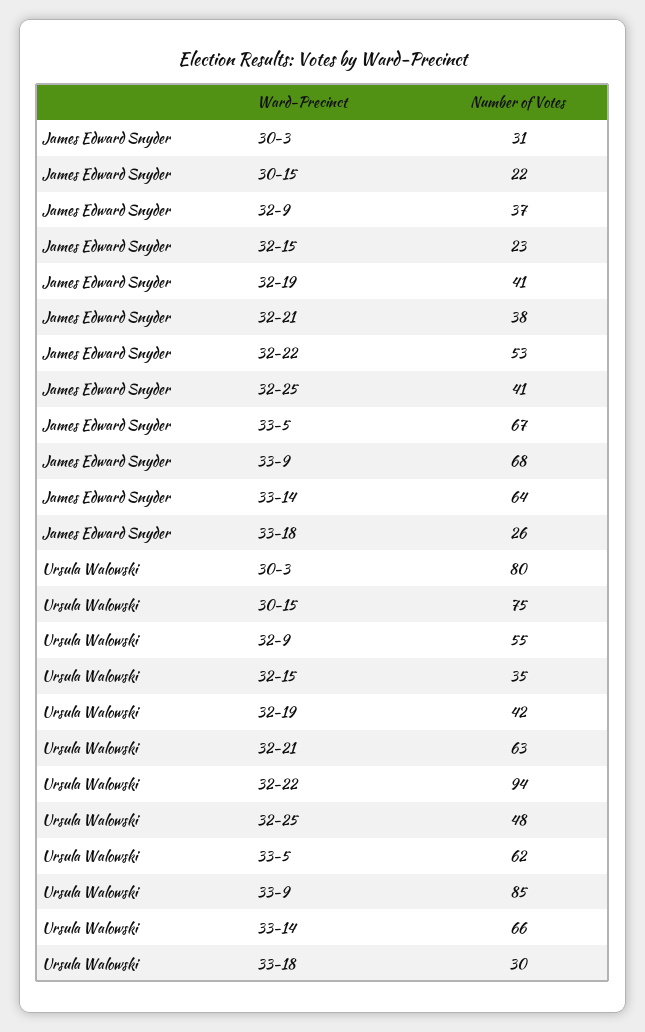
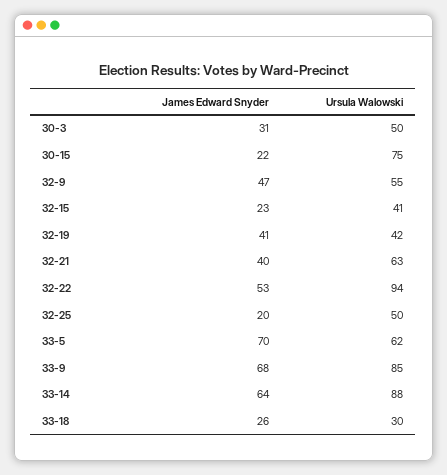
  {
    "James Edward Snyder": {
      "30-3": 31,
      "30-15": 22,
-     "32-9": 37,
+     "32-9": 47,
      "32-15": 23,
      "32-19": 41,
-     "32-21": 38,
+     "32-21": 40,
      "32-22": 53,
-     "32-25": 41,
+     "32-25": 20,
-     "33-5": 67,
+     "33-5": 70,
      "33-9": 68,
      "33-14": 64,
      "33-18": 26
    },
    "Ursula Walowski": {
-     "30-3": 80,
+     "30-3": 50,
      "30-15": 75,
      "32-9": 55,
-     "32-15": 35,
+     "32-15": 41,
      "32-19": 42,
      "32-21": 63,
      "32-22": 94,
-     "32-25": 48,
+     "32-25": 50,
      "33-5": 62,
      "33-9": 85,
-     "33-14": 66,
+     "33-14": 88,
      "33-18": 30
    }
  }

